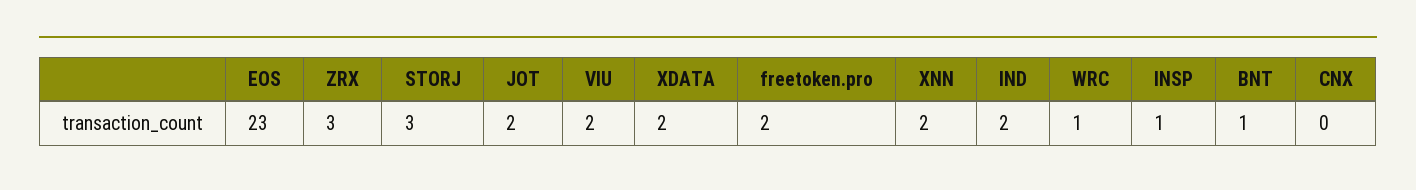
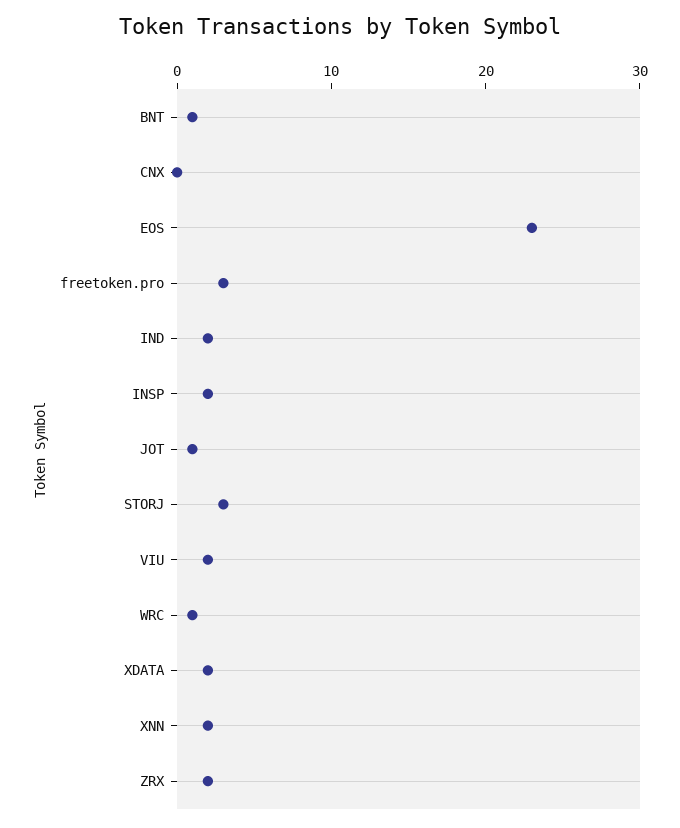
  {
    "EOS": 23,
-   "ZRX": 3,
+   "ZRX": 2,
    "STORJ": 3,
-   "JOT": 2,
+   "JOT": 1,
    "VIU": 2,
    "XDATA": 2,
-   "freetoken.pro": 2,
+   "freetoken.pro": 3,
    "XNN": 2,
    "IND": 2,
    "WRC": 1,
-   "INSP": 1,
+   "INSP": 2,
    "BNT": 1,
    "CNX": 0
  }

